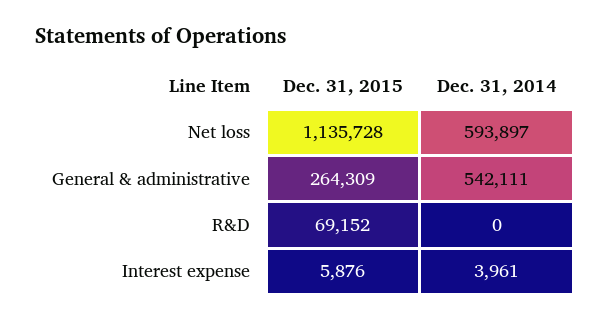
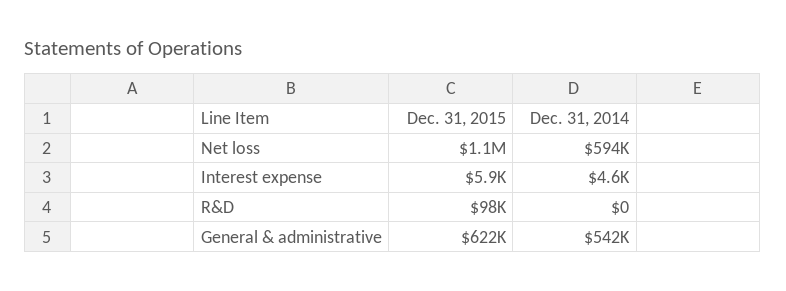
  {
    "Dec. 31, 2015": {
      "Net loss": 1135728,
-     "General & administrative": 264309,
+     "General & administrative": 622000,
-     "R&D": 69152,
+     "R&D": 98000,
      "Interest expense": 5876
    },
    "Dec. 31, 2014": {
      "Net loss": 593897,
      "General & administrative": 542111,
      "R&D": 0,
-     "Interest expense": 3961
+     "Interest expense": 4600
    }
  }

